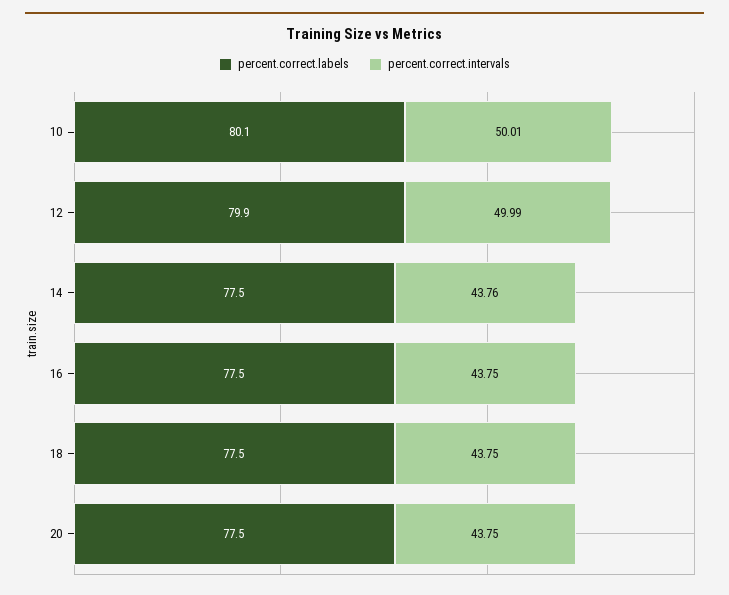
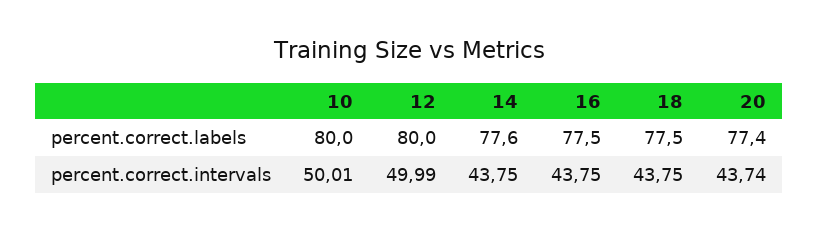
  {
    "percent.correct.labels": {
-     "10": 80.1,
+     "10": 80,
-     "12": 79.9,
+     "12": 80,
-     "14": 77.5,
+     "14": 77.6,
      "16": 77.5,
      "18": 77.5,
-     "20": 77.5
+     "20": 77.4
    },
    "percent.correct.intervals": {
      "10": 50.01,
      "12": 49.99,
-     "14": 43.76,
+     "14": 43.75,
      "16": 43.75,
      "18": 43.75,
-     "20": 43.75
+     "20": 43.74
    }
  }

